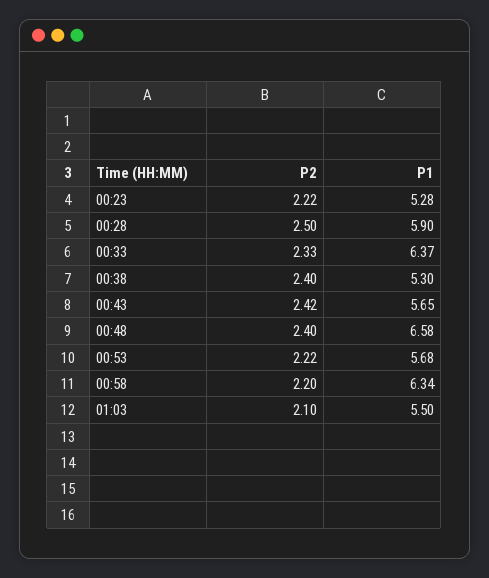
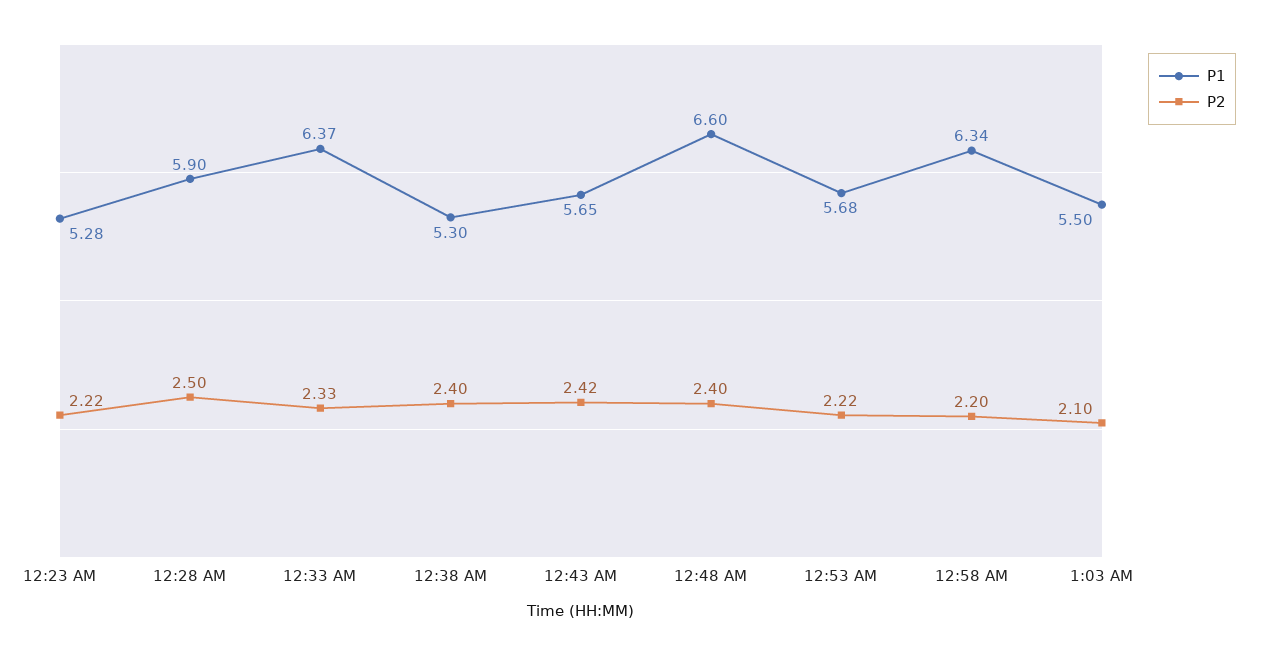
  {
    "P2": {
      "00:23": 2.22,
      "00:28": 2.5,
      "00:33": 2.33,
      "00:38": 2.4,
      "00:43": 2.42,
      "00:48": 2.4,
      "00:53": 2.22,
      "00:58": 2.2,
      "01:03": 2.1
    },
    "P1": {
      "00:23": 5.28,
      "00:28": 5.9,
      "00:33": 6.37,
      "00:38": 5.3,
      "00:43": 5.65,
-     "00:48": 6.58,
+     "00:48": 6.6,
      "00:53": 5.68,
      "00:58": 6.34,
      "01:03": 5.5
    }
  }

